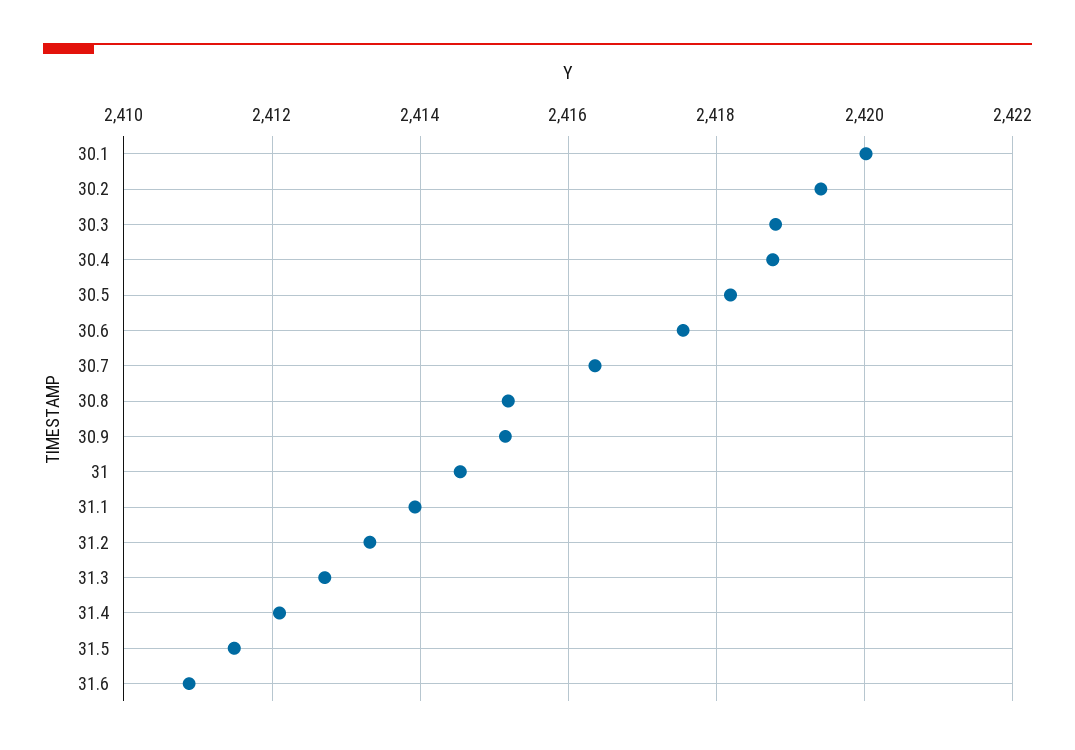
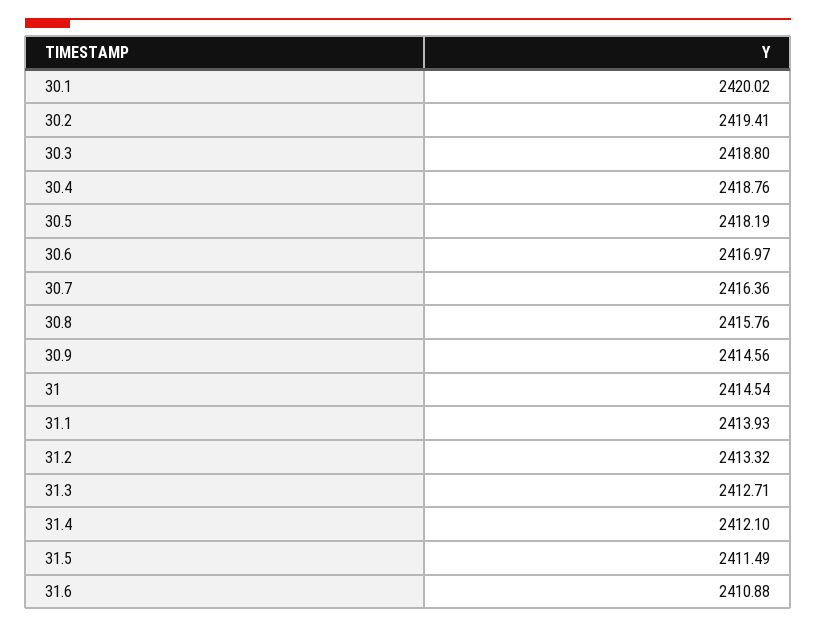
  {
    "30.1": 2420.02,
    "30.2": 2419.41,
    "30.3": 2418.8,
    "30.4": 2418.76,
    "30.5": 2418.19,
-   "30.6": 2417.6,
+   "30.6": 2416.97,
    "30.7": 2416.36,
-   "30.8": 2415.2,
+   "30.8": 2415.76,
-   "30.9": 2415.2,
+   "30.9": 2414.56,
    "31": 2414.54,
    "31.1": 2413.93,
    "31.2": 2413.32,
    "31.3": 2412.71,
    "31.4": 2412.1,
    "31.5": 2411.49,
    "31.6": 2410.88
  }

